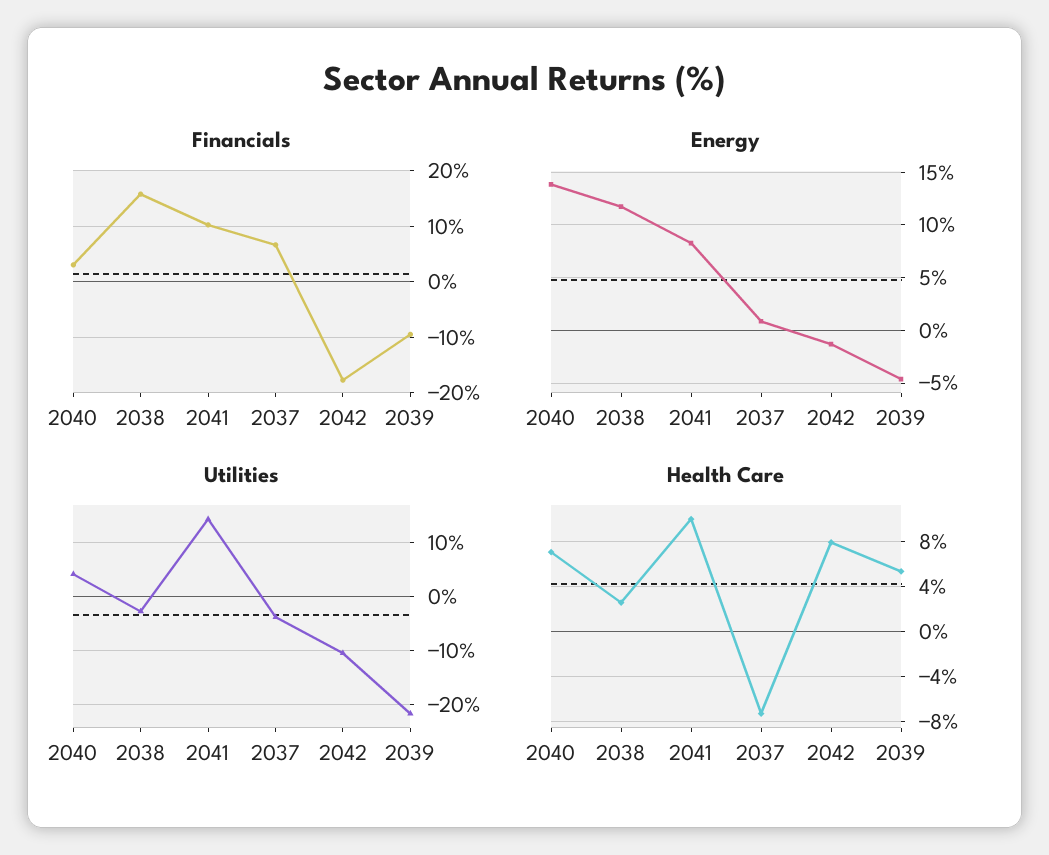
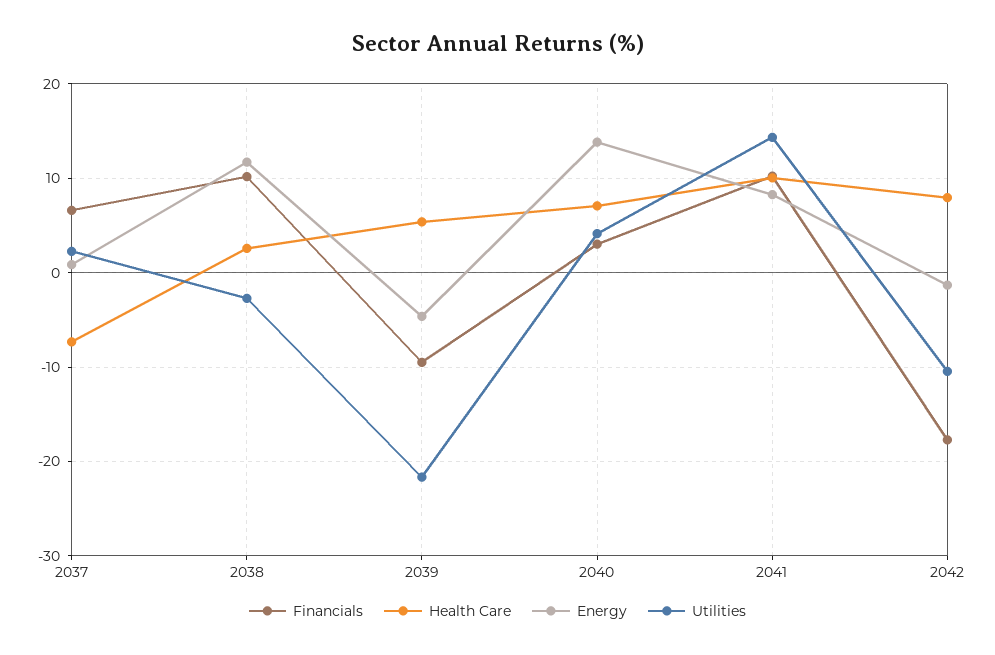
  {
    "Financials": {
      "2040": 3,
-     "2038": 16,
+     "2038": 10,
      "2041": 10,
      "2037": 7,
      "2042": -18,
      "2039": -10
    },
    "Energy": {
      "2040": 14,
      "2038": 12,
      "2041": 8,
      "2037": 1,
      "2042": -1,
      "2039": -5
    },
    "Utilities": {
      "2040": 4,
      "2038": -3,
      "2041": 14,
-     "2037": -4,
+     "2037": 2,
      "2042": -10,
      "2039": -22
    },
    "Health Care": {
      "2040": 7,
      "2038": 3,
      "2041": 10,
      "2037": -7,
      "2042": 8,
      "2039": 5
    }
  }

